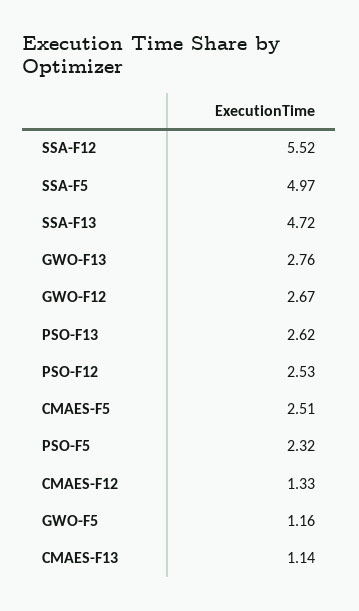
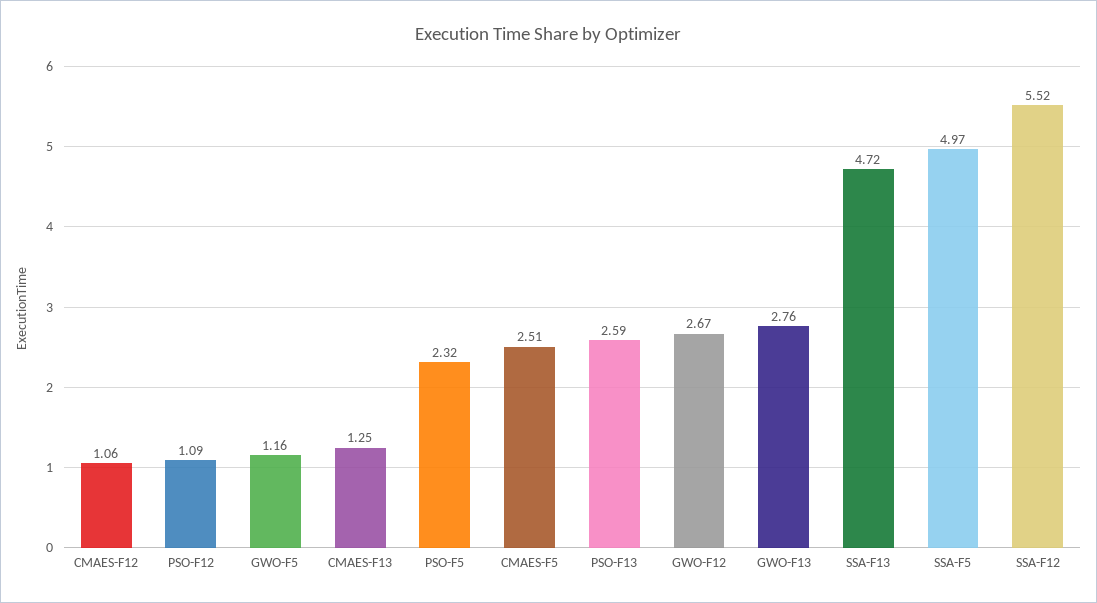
  {
    "SSA-F12": 5.52,
    "SSA-F5": 4.97,
    "SSA-F13": 4.72,
    "GWO-F13": 2.76,
    "GWO-F12": 2.67,
-   "PSO-F13": 2.62,
+   "PSO-F13": 2.59,
-   "PSO-F12": 2.53,
+   "PSO-F12": 1.09,
    "CMAES-F5": 2.51,
    "PSO-F5": 2.32,
-   "CMAES-F12": 1.33,
+   "CMAES-F12": 1.06,
    "GWO-F5": 1.16,
-   "CMAES-F13": 1.14
+   "CMAES-F13": 1.25
  }

